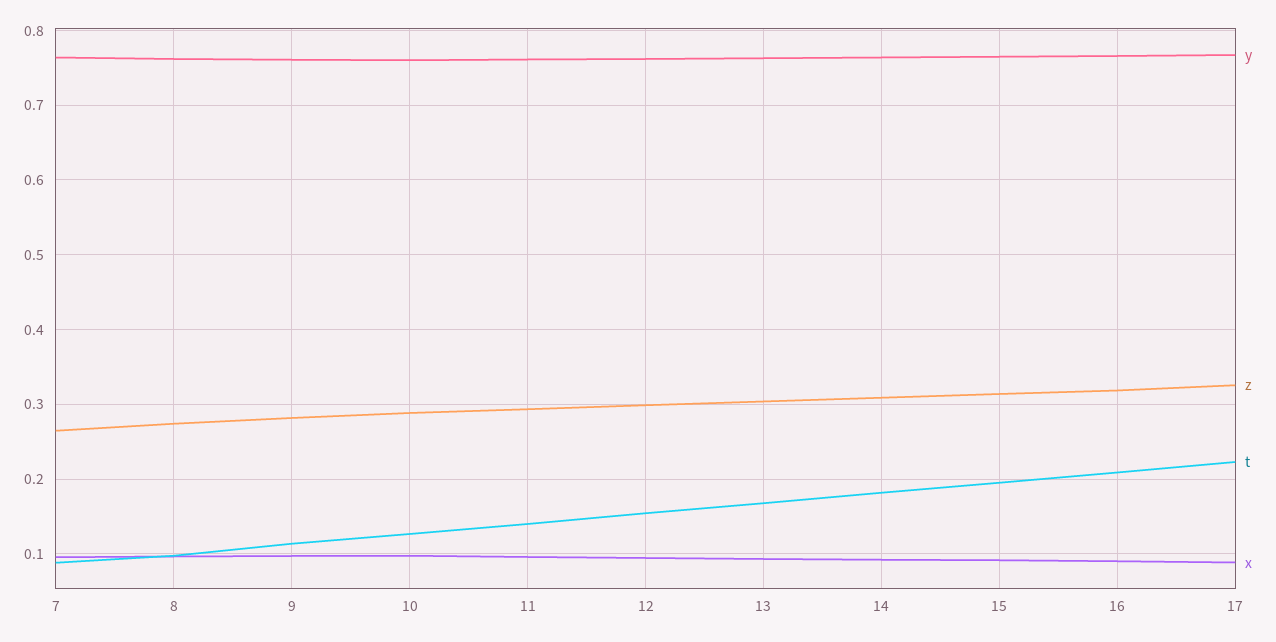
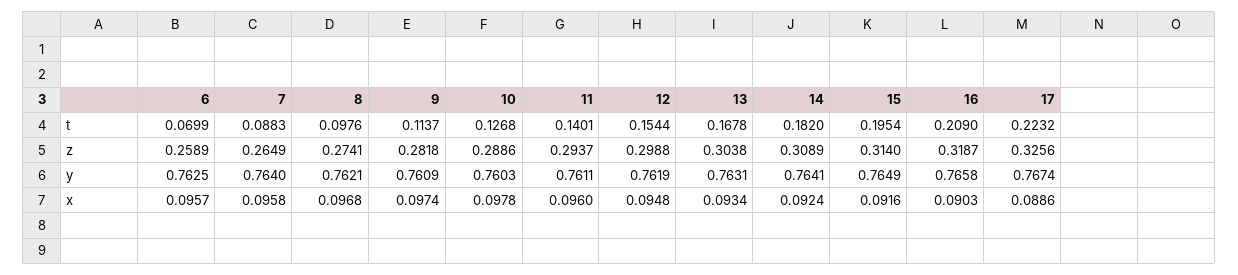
  {
    "y": {
      "7": 0.764,
      "8": 0.7621,
      "9": 0.7609,
      "10": 0.7603,
      "11": 0.7611,
      "12": 0.7619,
      "13": 0.7631,
      "14": 0.7641,
      "15": 0.7649,
      "16": 0.7658,
-     "17": 0.7674
+     "17": 0.7674,
+     "6": 0.7625
    },
    "z": {
      "7": 0.2649,
      "8": 0.2741,
      "9": 0.2818,
      "10": 0.2886,
      "11": 0.2937,
      "12": 0.2988,
      "13": 0.3038,
      "14": 0.3089,
      "15": 0.314,
      "16": 0.3187,
-     "17": 0.3256
+     "17": 0.3256,
+     "6": 0.2589
    },
    "t": {
      "7": 0.0883,
      "8": 0.0976,
      "9": 0.1137,
      "10": 0.1268,
      "11": 0.1401,
      "12": 0.1544,
      "13": 0.1678,
      "14": 0.182,
      "15": 0.1954,
      "16": 0.209,
-     "17": 0.2232
+     "17": 0.2232,
+     "6": 0.0699
    },
    "x": {
      "7": 0.0958,
      "8": 0.0968,
      "9": 0.0974,
      "10": 0.0978,
      "11": 0.096,
      "12": 0.0948,
      "13": 0.0934,
      "14": 0.0924,
      "15": 0.0916,
      "16": 0.0903,
-     "17": 0.0886
+     "17": 0.0886,
+     "6": 0.0957
    }
  }

